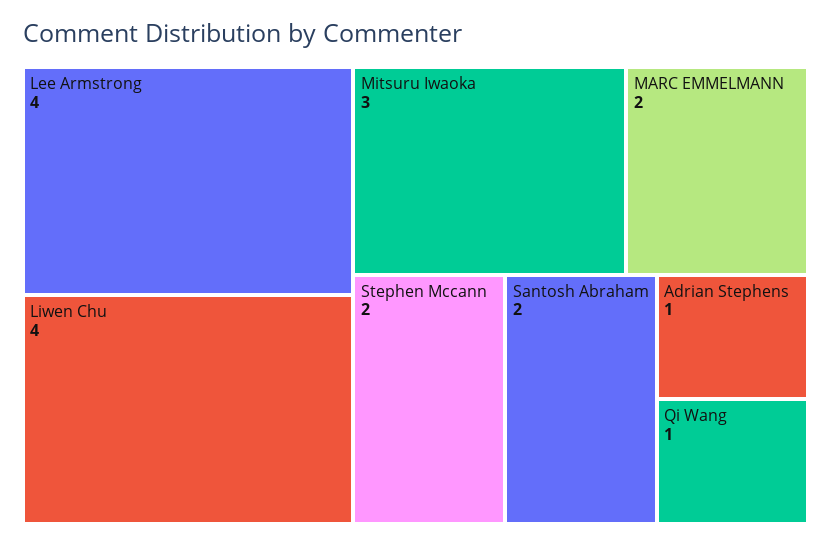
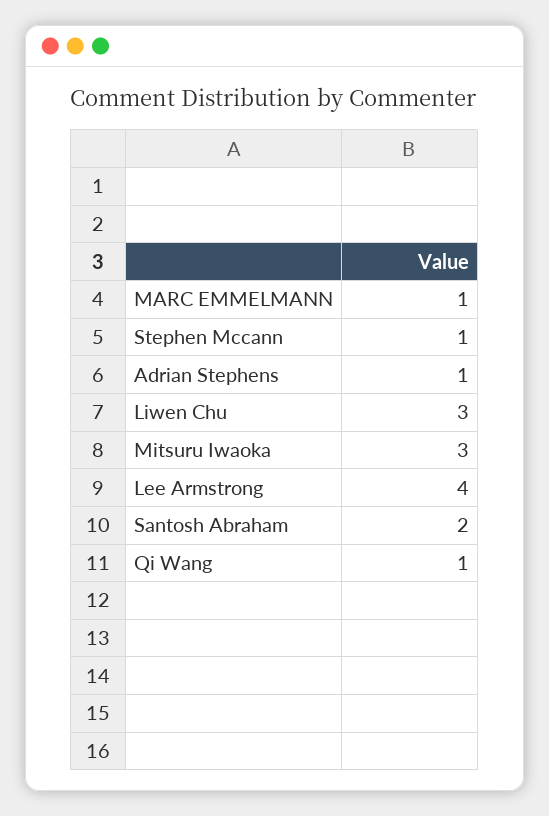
  {
    "Lee Armstrong": 4,
-   "Liwen Chu": 4,
+   "Liwen Chu": 3,
    "Mitsuru Iwaoka": 3,
-   "MARC EMMELMANN": 2,
+   "MARC EMMELMANN": 1,
-   "Stephen Mccann": 2,
+   "Stephen Mccann": 1,
    "Santosh Abraham": 2,
    "Adrian Stephens": 1,
    "Qi Wang": 1
  }

